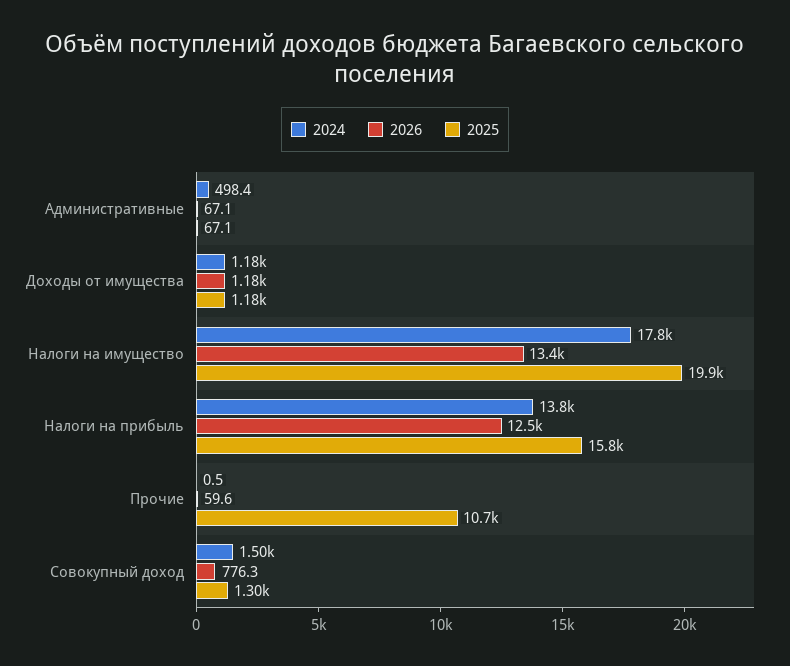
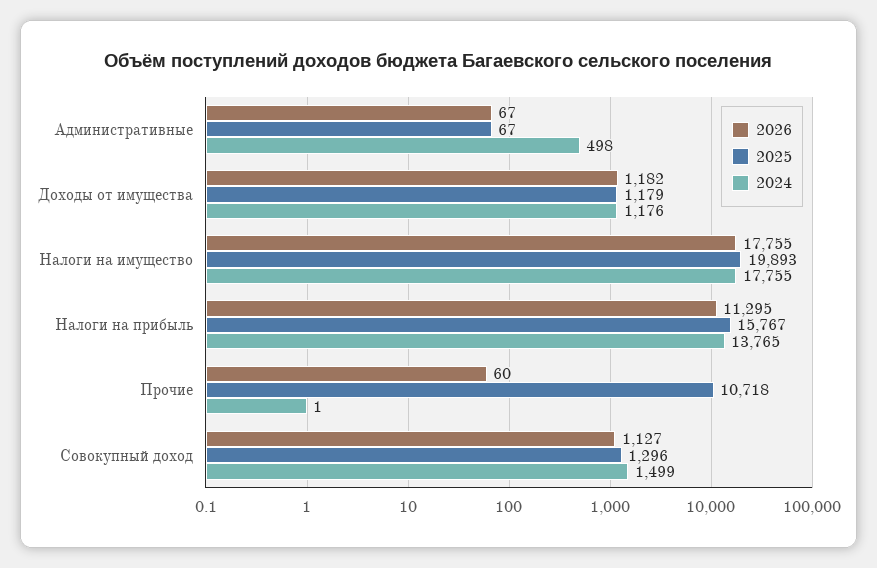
  {
    "2024": {
      "Административные": 498.4,
      "Доходы от имущества": 1176,
      "Налоги на имущество": 17755,
      "Налоги на прибыль": 13765,
      "Прочие": 0.5,
      "Совокупный доход": 1499
    },
    "2026": {
      "Административные": 67.1,
      "Доходы от имущества": 1182,
-     "Налоги на имущество": 13400,
+     "Налоги на имущество": 17755,
-     "Налоги на прибыль": 12500,
+     "Налоги на прибыль": 11295,
      "Прочие": 59.6,
-     "Совокупный доход": 776.3
+     "Совокупный доход": 1127
    },
    "2025": {
      "Административные": 67.1,
      "Доходы от имущества": 1179,
      "Налоги на имущество": 19893,
      "Налоги на прибыль": 15767,
      "Прочие": 10718,
      "Совокупный доход": 1296
    }
  }

